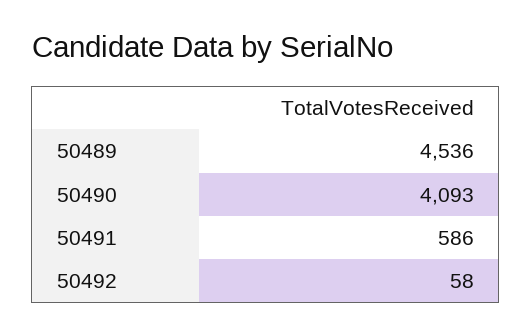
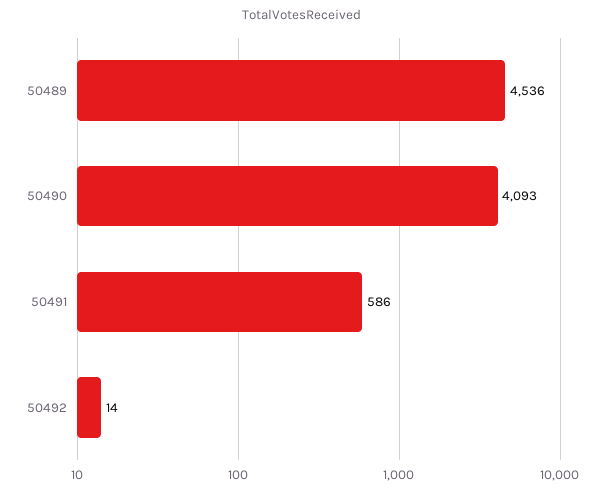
  {
    "50489": 4536,
    "50490": 4093,
    "50491": 586,
-   "50492": 58
+   "50492": 14
  }

